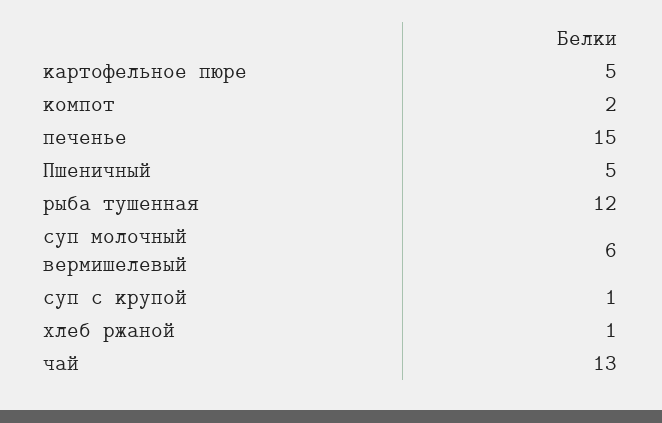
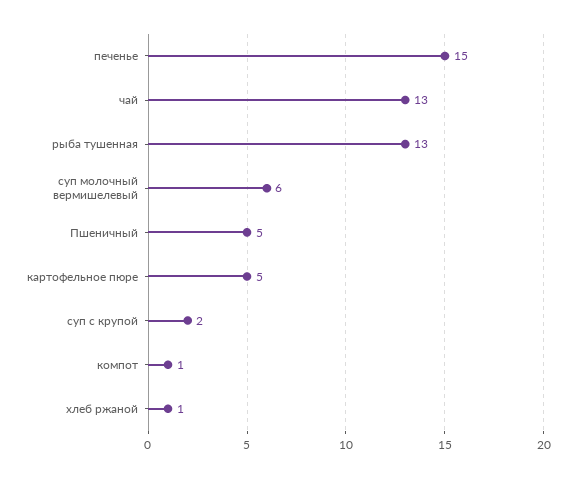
  {
    "картофельное пюре": 5,
-   "компот": 2,
+   "компот": 1,
    "печенье": 15,
    "Пшеничный": 5,
-   "рыба тушенная": 12,
+   "рыба тушенная": 13,
    "суп молочный вермишелевый": 6,
-   "суп с крупой": 1,
+   "суп с крупой": 2,
    "хлеб ржаной": 1,
    "чай": 13
  }

